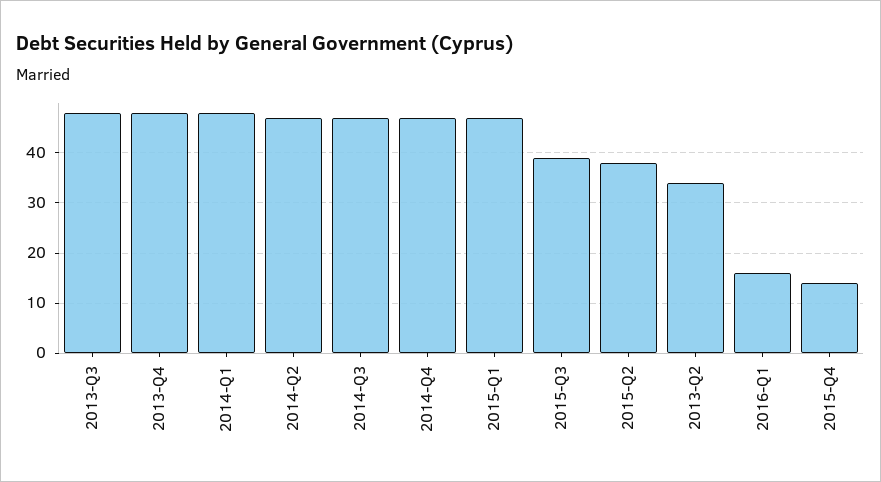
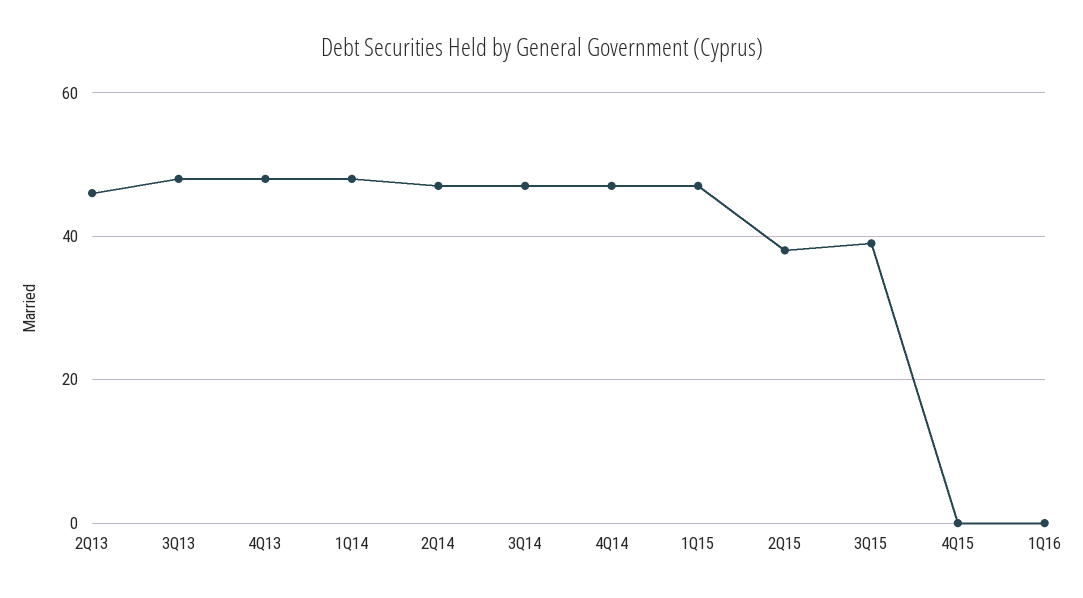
  {
    "2013-Q3": 50,
    "2013-Q4": 50,
    "2014-Q1": 50,
    "2014-Q2": 45,
    "2014-Q3": 45,
    "2014-Q4": 45,
    "2015-Q1": 45,
    "2015-Q3": 40,
    "2015-Q2": 40,
-   "2013-Q2": 35,
+   "2013-Q2": 45,
-   "2016-Q1": 15,
+   "2016-Q1": 0,
-   "2015-Q4": 15
+   "2015-Q4": 0
  }

